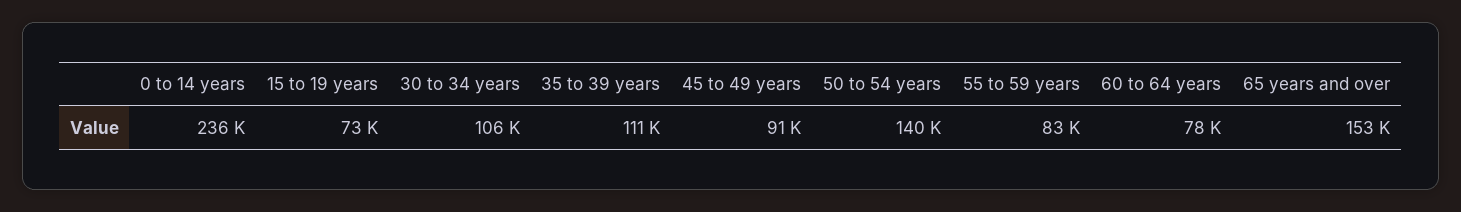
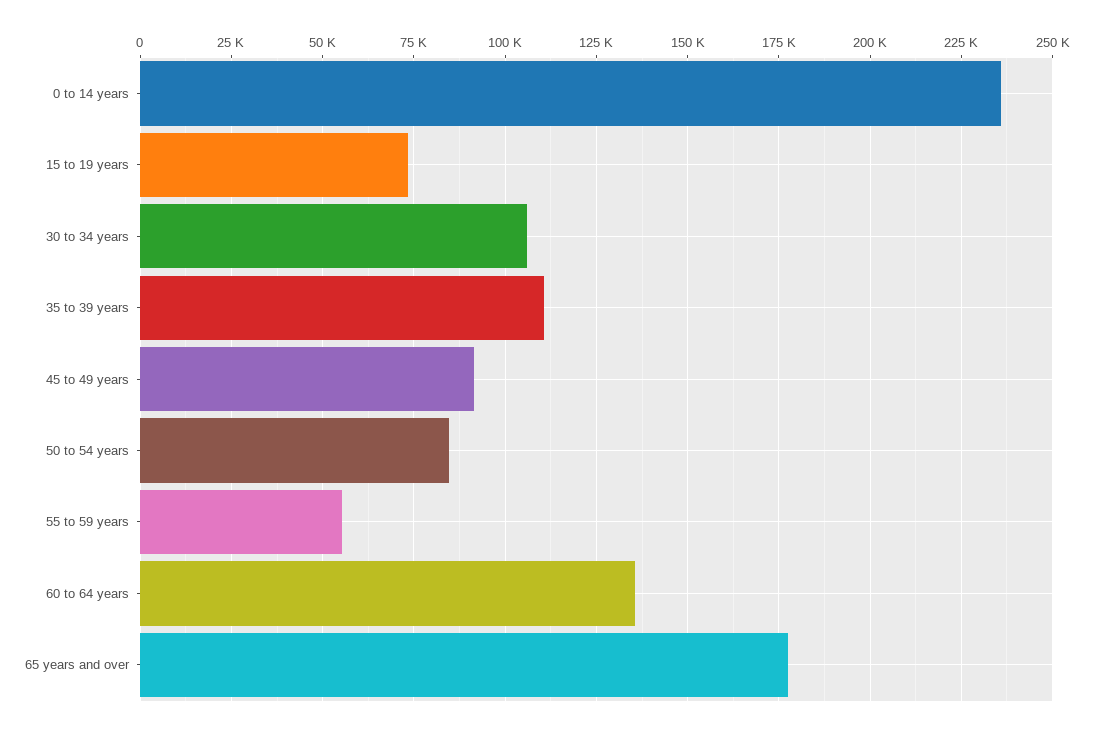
  {
    "0 to 14 years": 236000,
    "15 to 19 years": 73000,
    "30 to 34 years": 106000,
    "35 to 39 years": 111000,
    "45 to 49 years": 91000,
-   "50 to 54 years": 140000,
+   "50 to 54 years": 85000,
-   "55 to 59 years": 83000,
+   "55 to 59 years": 55000,
-   "60 to 64 years": 78000,
+   "60 to 64 years": 135000,
-   "65 years and over": 153000
+   "65 years and over": 177500
  }

